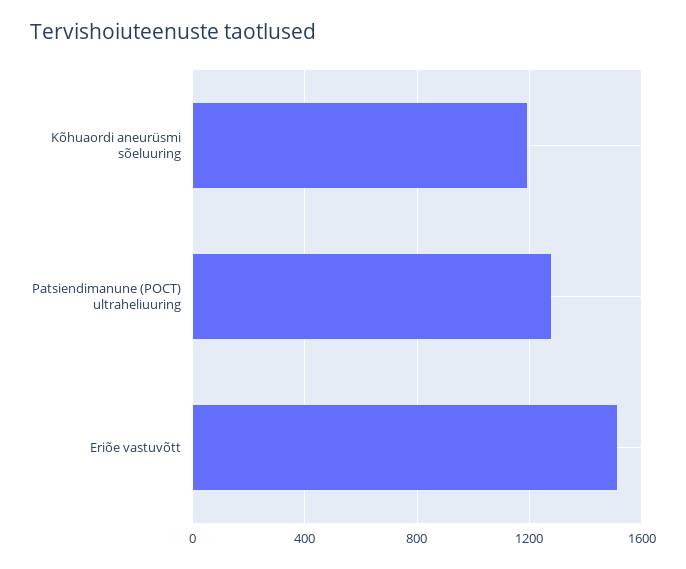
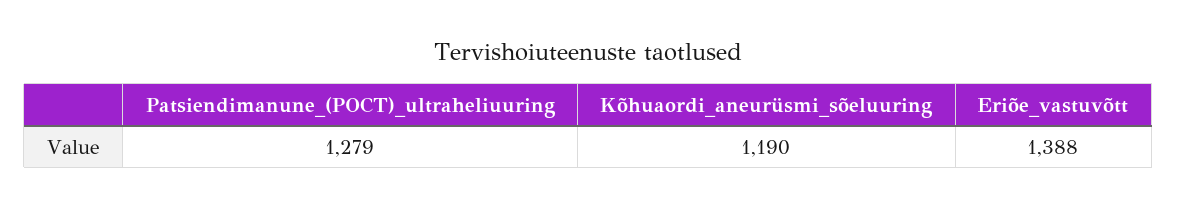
  {
    "Kõhuaordi aneurüsmi sõeluuring": 1190,
    "Patsiendimanune (POCT) ultraheliuuring": 1279,
-   "Eriõe vastuvõtt": 1500
+   "Eriõe vastuvõtt": 1388
  }

